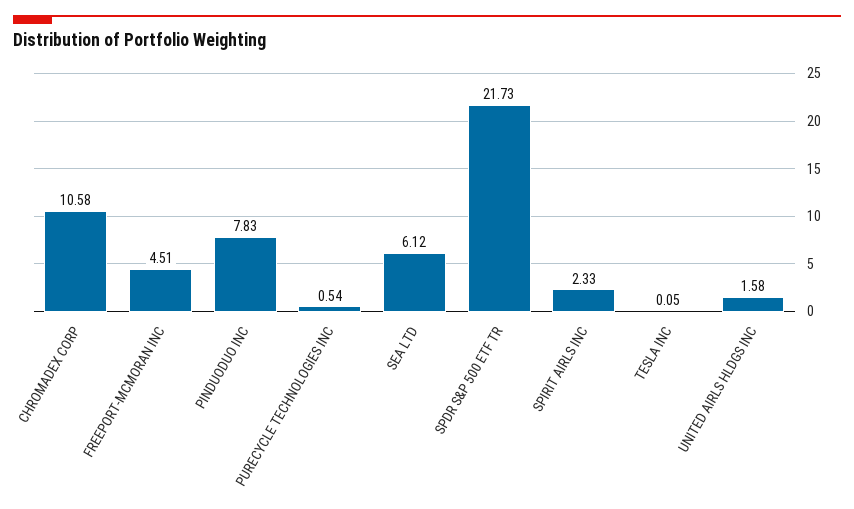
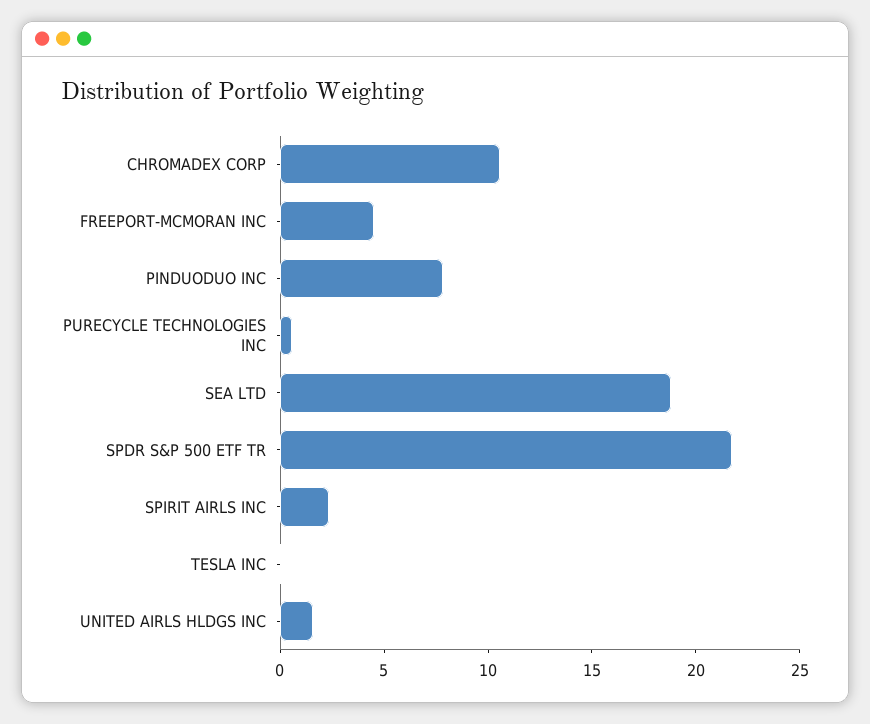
  {
    "CHROMADEX CORP": 10.58,
    "FREEPORT-MCMORAN INC": 4.51,
    "PINDUODUO INC": 7.83,
    "PURECYCLE TECHNOLOGIES INC": 0.54,
-   "SEA LTD": 6.12,
+   "SEA LTD": 19,
    "SPDR S&P 500 ETF TR": 21.73,
    "SPIRIT AIRLS INC": 2.33,
    "TESLA INC": 0.05,
    "UNITED AIRLS HLDGS INC": 1.58
  }

